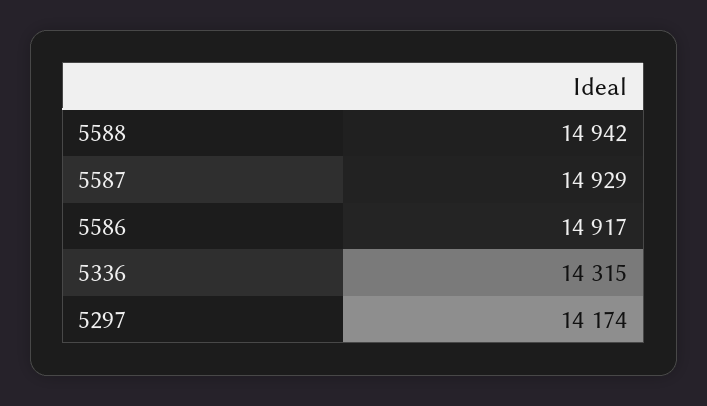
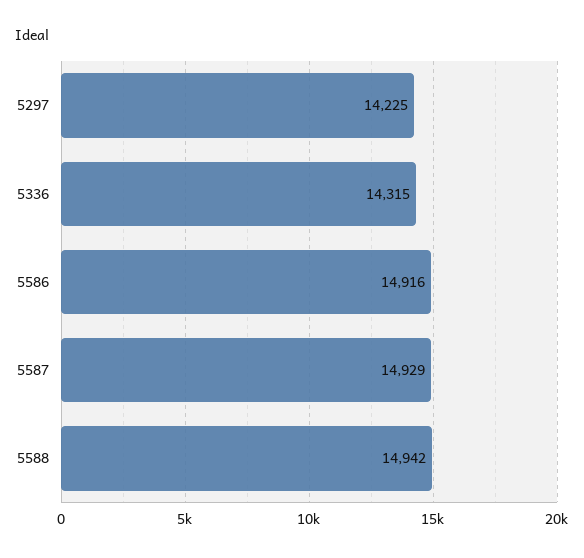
  {
    "5588": 14942,
    "5587": 14929,
-   "5586": 14917,
+   "5586": 14916,
    "5336": 14315,
-   "5297": 14174
+   "5297": 14225
  }

